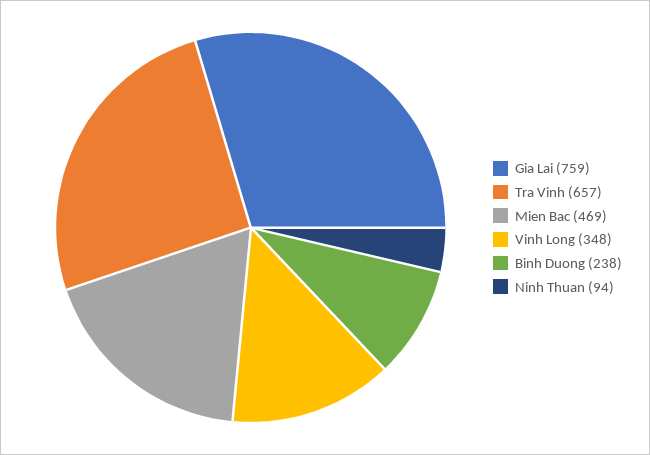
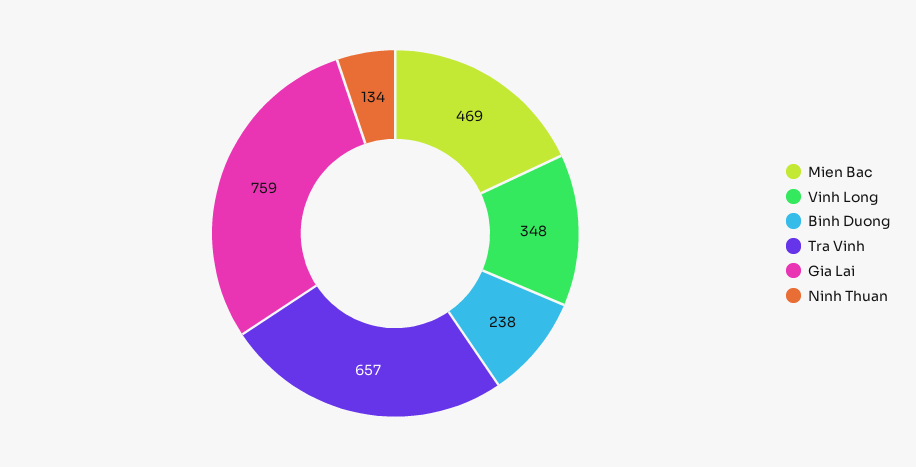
  {
    "Gia Lai": 759,
    "Tra Vinh": 657,
    "Mien Bac": 469,
    "Vinh Long": 348,
    "Binh Duong": 238,
-   "Ninh Thuan": 94
+   "Ninh Thuan": 134
  }

